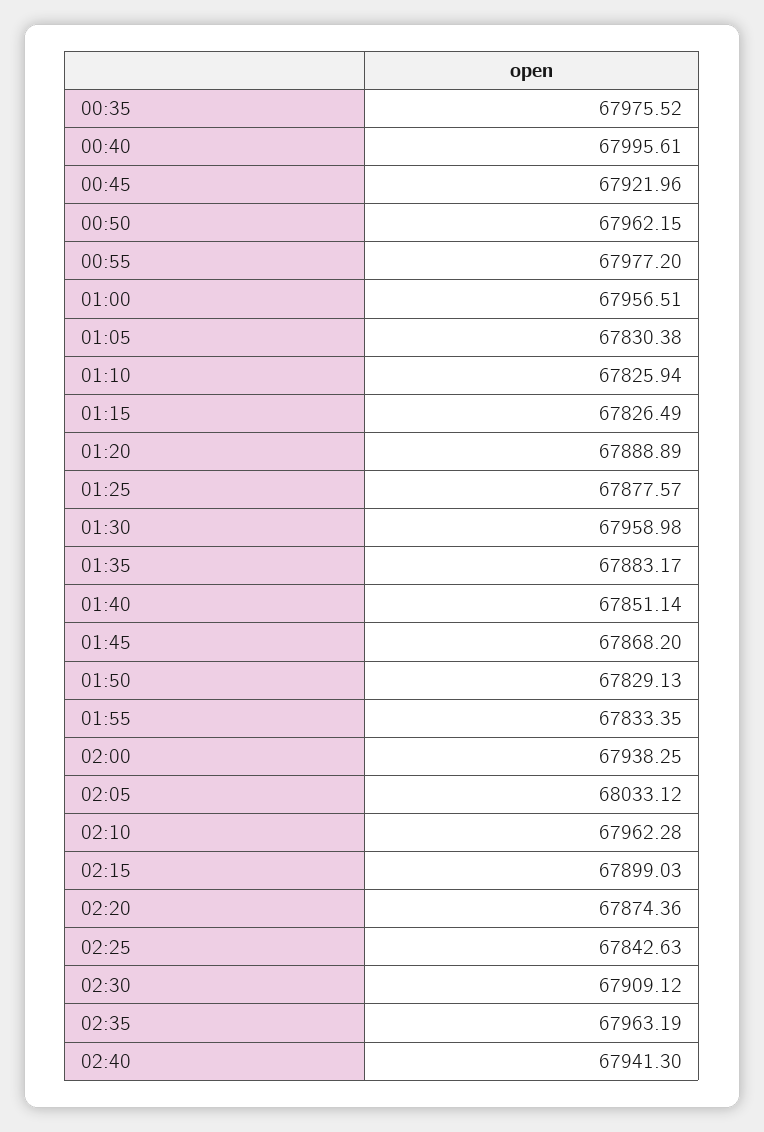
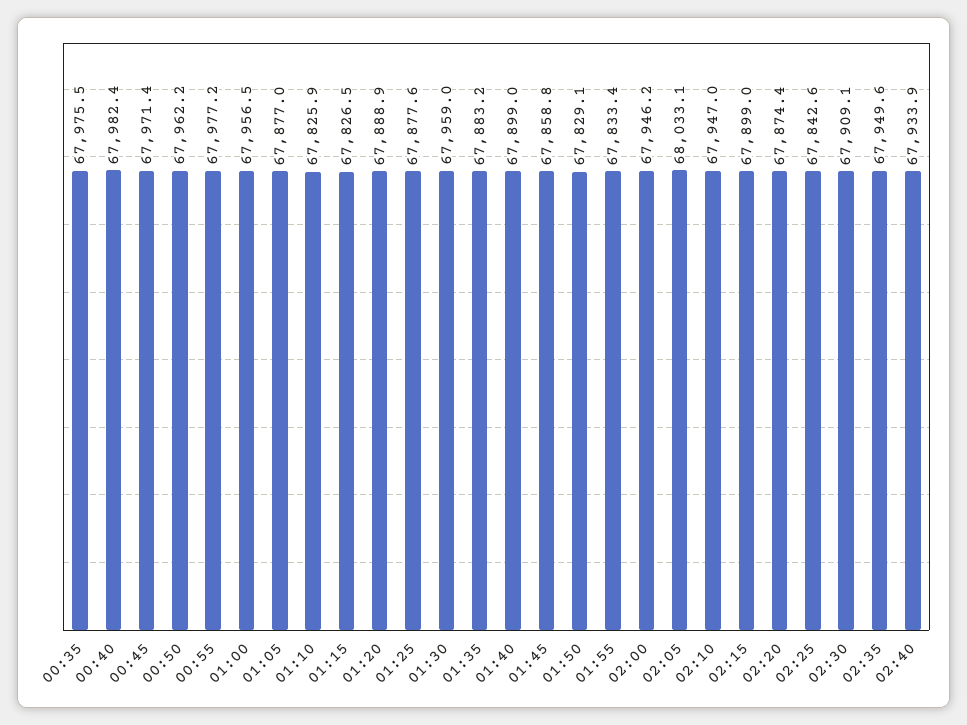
  {
    "00:35": 67975.52,
-   "00:40": 67995.61,
+   "00:40": 67982.4,
-   "00:45": 67921.96,
+   "00:45": 67971.4,
    "00:50": 67962.15,
    "00:55": 67977.2,
    "01:00": 67956.51,
-   "01:05": 67830.38,
+   "01:05": 67877,
    "01:10": 67825.94,
    "01:15": 67826.49,
    "01:20": 67888.89,
    "01:25": 67877.57,
    "01:30": 67958.98,
    "01:35": 67883.17,
-   "01:40": 67851.14,
+   "01:40": 67899,
-   "01:45": 67868.2,
+   "01:45": 67858.8,
    "01:50": 67829.13,
    "01:55": 67833.35,
-   "02:00": 67938.25,
+   "02:00": 67946.2,
    "02:05": 68033.12,
-   "02:10": 67962.28,
+   "02:10": 67947,
    "02:15": 67899.03,
    "02:20": 67874.36,
    "02:25": 67842.63,
    "02:30": 67909.12,
-   "02:35": 67963.19,
+   "02:35": 67949.6,
-   "02:40": 67941.3
+   "02:40": 67933.9
  }

